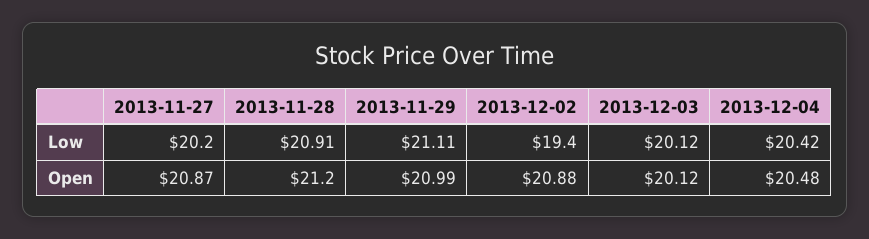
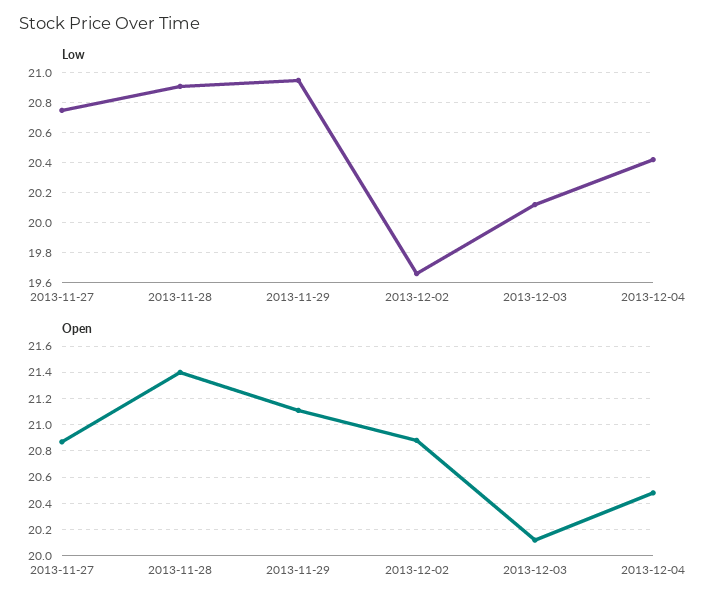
  {
    "Low": {
-     "2013-11-27": 20.2,
+     "2013-11-27": 20.75,
      "2013-11-28": 20.91,
-     "2013-11-29": 21.11,
+     "2013-11-29": 20.95,
-     "2013-12-02": 19.4,
+     "2013-12-02": 19.65,
      "2013-12-03": 20.12,
      "2013-12-04": 20.42
    },
    "Open": {
      "2013-11-27": 20.87,
-     "2013-11-28": 21.2,
+     "2013-11-28": 21.4,
-     "2013-11-29": 20.99,
+     "2013-11-29": 21.1,
      "2013-12-02": 20.88,
      "2013-12-03": 20.12,
      "2013-12-04": 20.48
    }
  }

